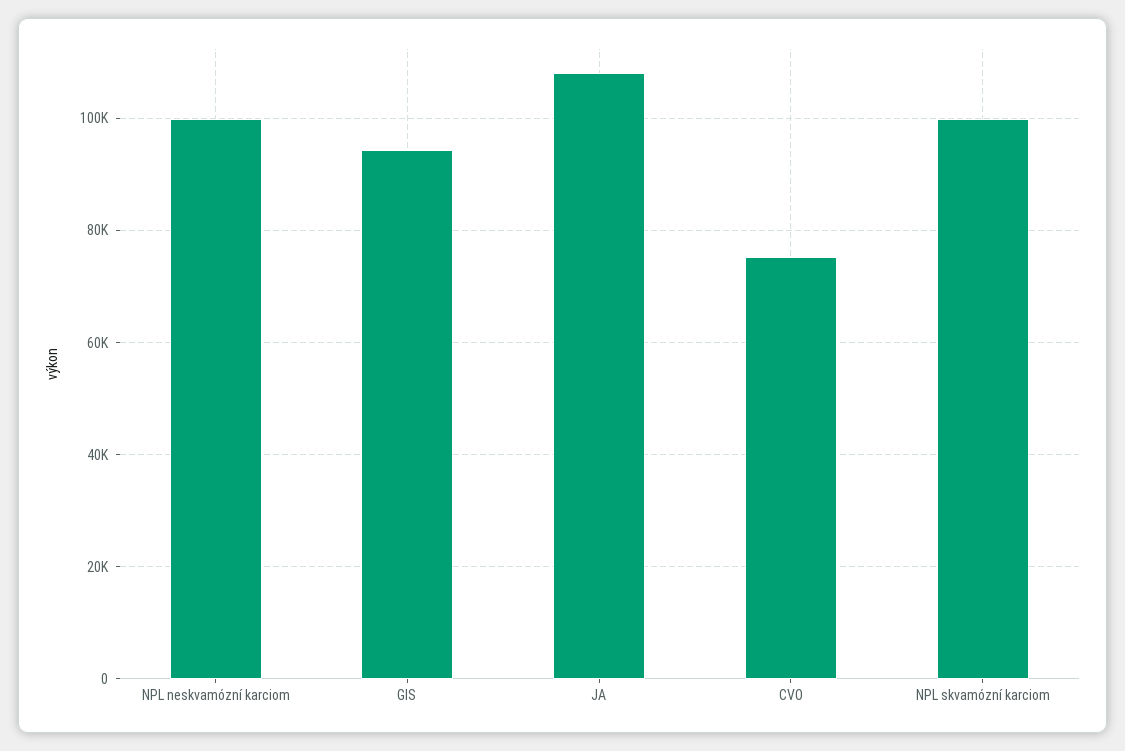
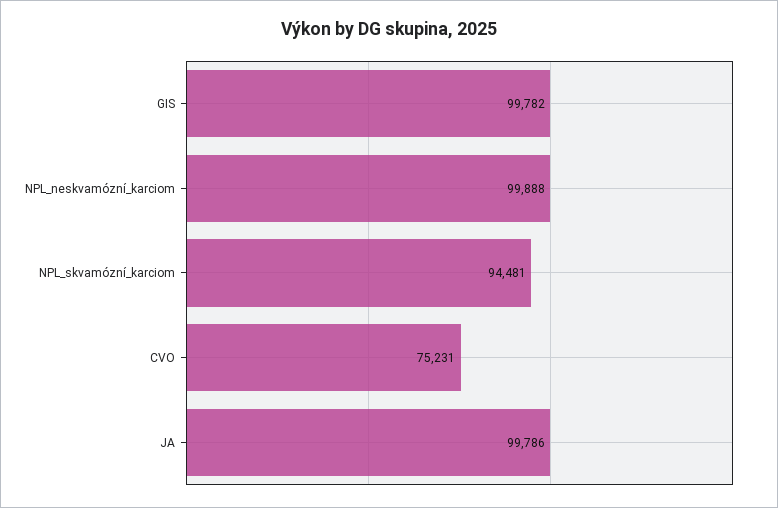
  {
    "NPL neskvamózní karciom": 99888,
-   "GIS": 94000,
+   "GIS": 99782,
-   "JA": 108000,
+   "JA": 99786,
    "CVO": 75231,
-   "NPL skvamózní karciom": 100000
+   "NPL skvamózní karciom": 94481
  }

